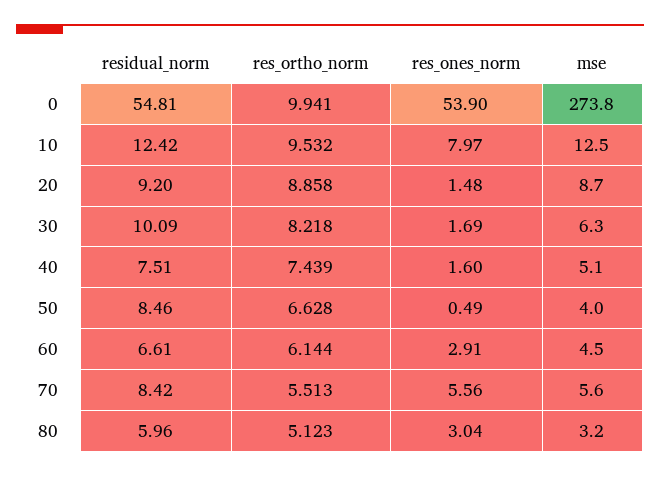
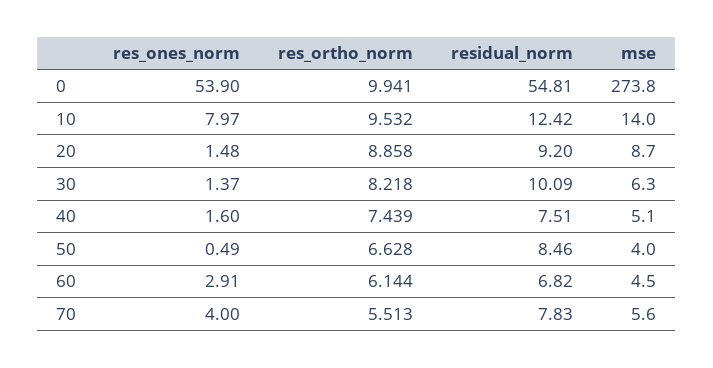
  {
    "residual_norm": {
      "0": 54.81,
      "10": 12.42,
      "20": 9.2,
      "30": 10.09,
      "40": 7.51,
      "50": 8.46,
-     "60": 6.61,
+     "60": 6.82,
-     "70": 8.42,
+     "70": 7.83
-     "80": 5.96
    },
    "res_ortho_norm": {
      "0": 9.941,
      "10": 9.532,
      "20": 8.858,
      "30": 8.218,
      "40": 7.439,
      "50": 6.628,
      "60": 6.144,
-     "70": 5.513,
+     "70": 5.513
-     "80": 5.123
    },
    "res_ones_norm": {
      "0": 53.9,
      "10": 7.97,
      "20": 1.48,
-     "30": 1.69,
+     "30": 1.37,
      "40": 1.6,
      "50": 0.49,
      "60": 2.91,
-     "70": 5.56,
+     "70": 4
-     "80": 3.04
    },
    "mse": {
      "0": 273.8,
-     "10": 12.5,
+     "10": 14,
      "20": 8.7,
      "30": 6.3,
      "40": 5.1,
      "50": 4,
      "60": 4.5,
-     "70": 5.6,
+     "70": 5.6
-     "80": 3.2
    }
  }

